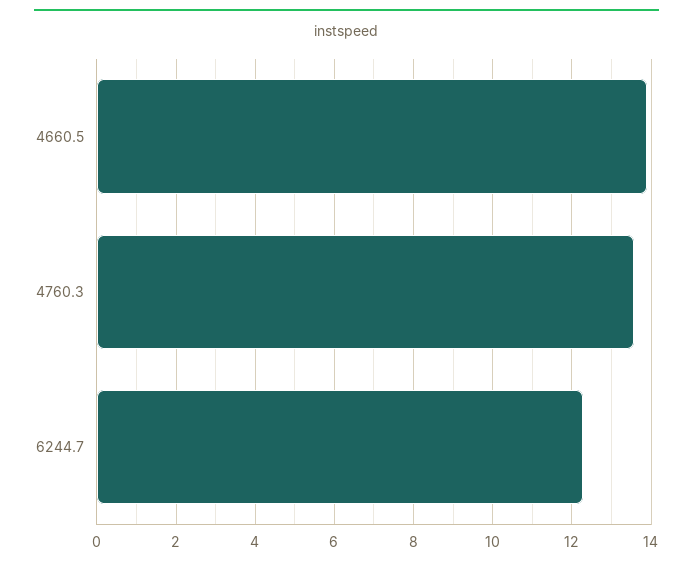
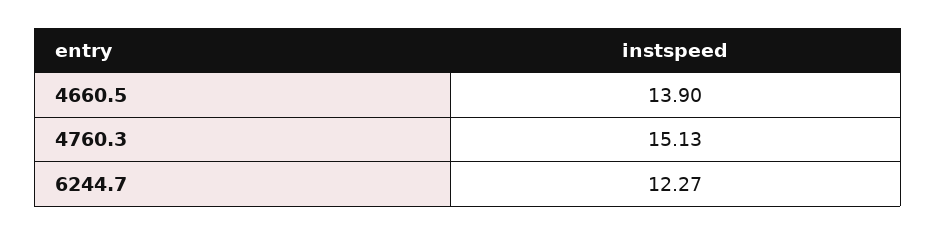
  {
    "4660.5": 13.9,
-   "4760.3": 13.6,
+   "4760.3": 15.13,
    "6244.7": 12.27
  }

